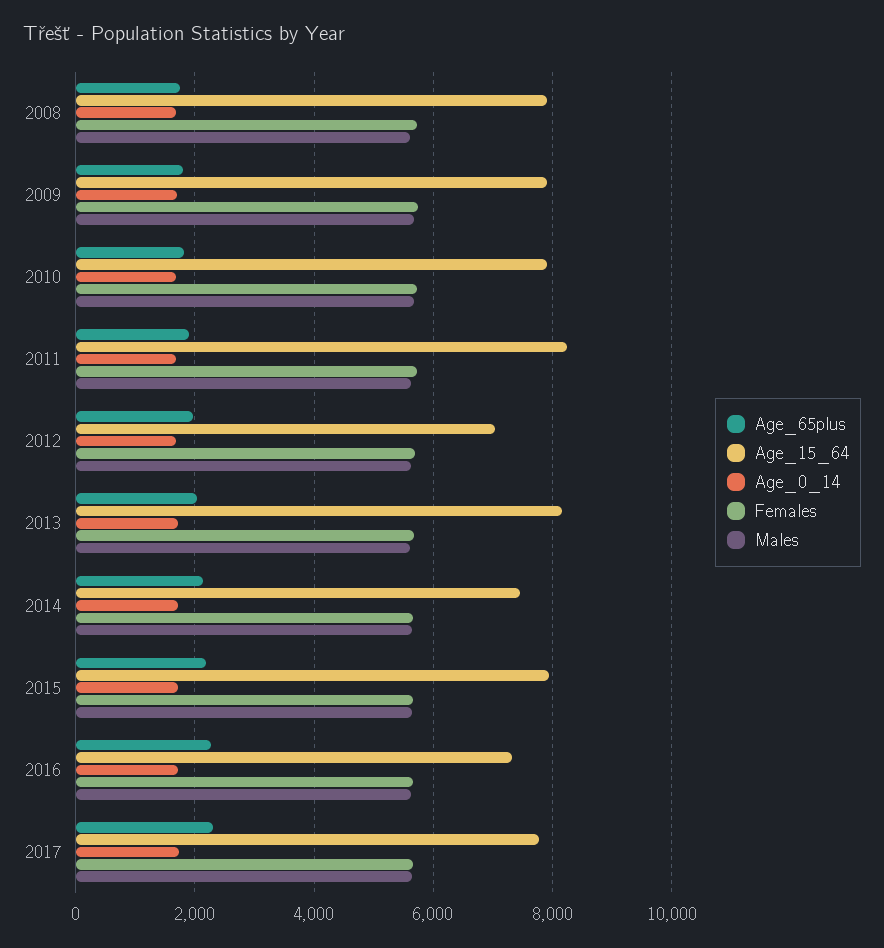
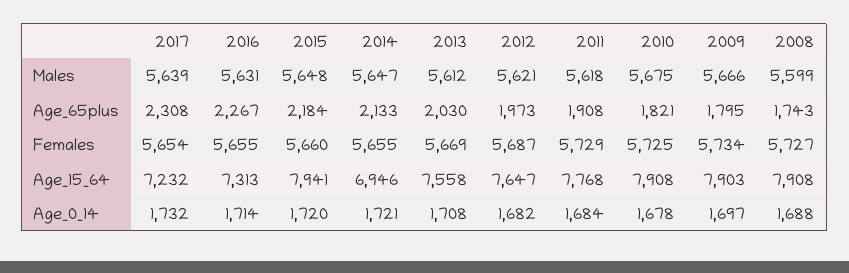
  {
    "Age_65plus": {
      "2008": 1743,
      "2009": 1795,
      "2010": 1821,
      "2011": 1908,
      "2012": 1973,
      "2013": 2030,
      "2014": 2133,
      "2015": 2184,
      "2016": 2267,
      "2017": 2308
    },
    "Age_15_64": {
      "2008": 7908,
      "2009": 7903,
      "2010": 7908,
-     "2011": 8200,
+     "2011": 7768,
-     "2012": 7000,
+     "2012": 7647,
-     "2013": 8200,
+     "2013": 7558,
-     "2014": 7400,
+     "2014": 6946,
      "2015": 7941,
      "2016": 7313,
-     "2017": 7800
+     "2017": 7232
    },
    "Age_0_14": {
      "2008": 1688,
      "2009": 1697,
      "2010": 1678,
      "2011": 1684,
      "2012": 1682,
      "2013": 1708,
      "2014": 1721,
      "2015": 1720,
      "2016": 1714,
      "2017": 1732
    },
    "Females": {
      "2008": 5727,
      "2009": 5734,
      "2010": 5725,
      "2011": 5729,
      "2012": 5687,
      "2013": 5669,
      "2014": 5655,
      "2015": 5660,
      "2016": 5655,
      "2017": 5654
    },
    "Males": {
      "2008": 5599,
      "2009": 5666,
      "2010": 5675,
      "2011": 5618,
      "2012": 5621,
      "2013": 5612,
      "2014": 5647,
      "2015": 5648,
      "2016": 5631,
      "2017": 5639
    }
  }

